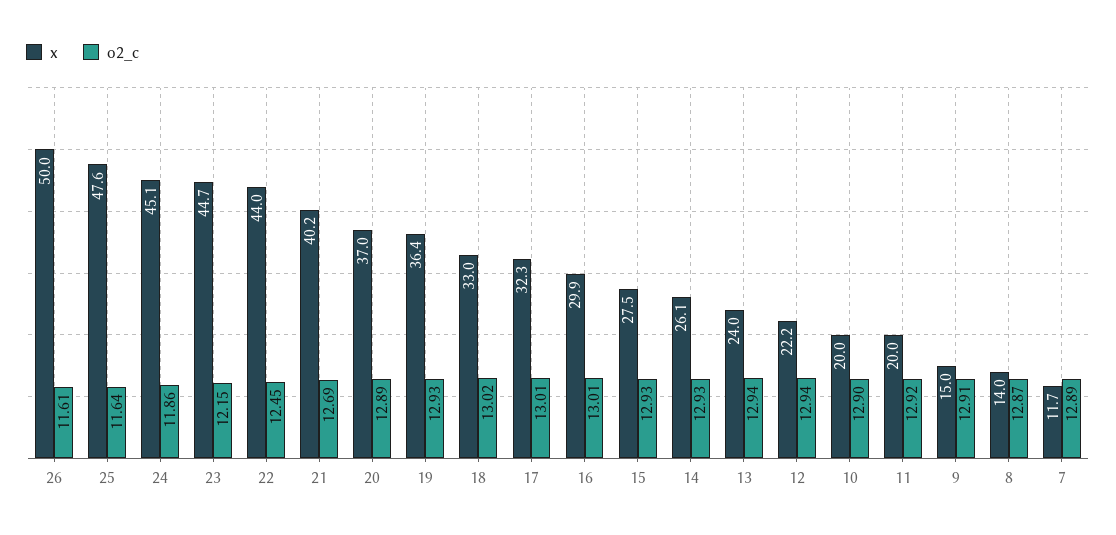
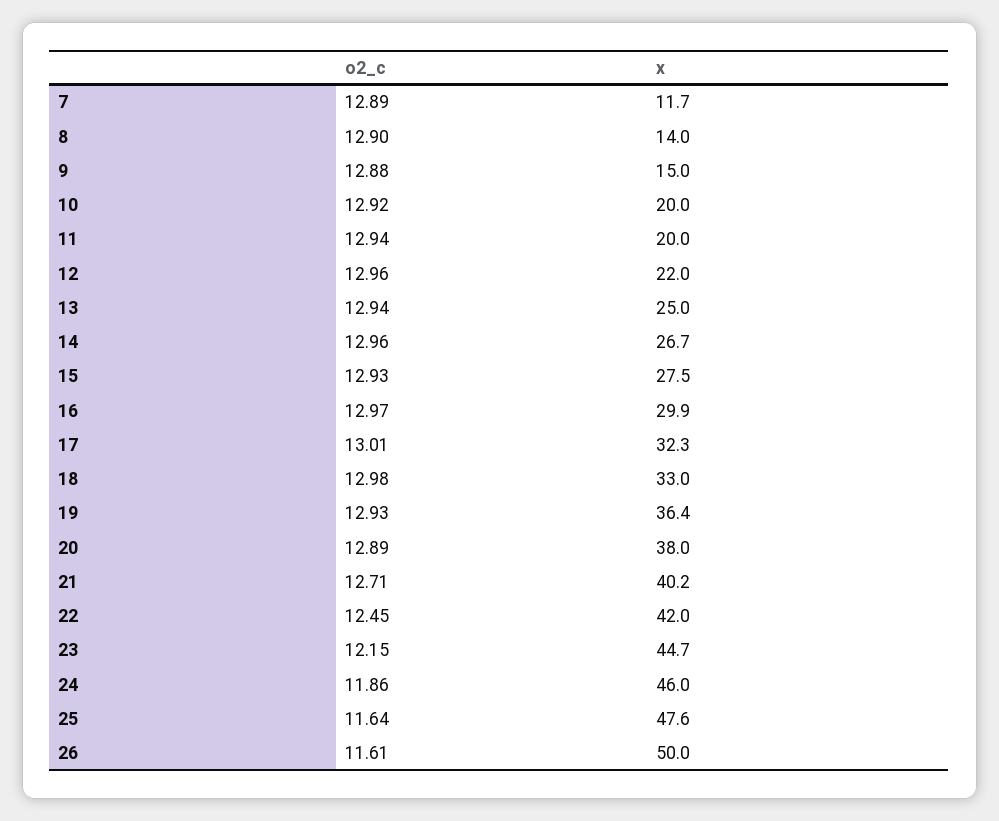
  {
    "x": {
      "26": 50,
      "25": 47.6,
-     "24": 45.1,
+     "24": 46,
      "23": 44.7,
-     "22": 44,
+     "22": 42,
      "21": 40.2,
-     "20": 37,
+     "20": 38,
      "19": 36.4,
      "18": 33,
      "17": 32.3,
      "16": 29.9,
      "15": 27.5,
-     "14": 26.1,
+     "14": 26.7,
-     "13": 24,
+     "13": 25,
-     "12": 22.2,
+     "12": 22,
      "10": 20,
      "11": 20,
      "9": 15,
      "8": 14,
      "7": 11.7
    },
    "o2_c": {
      "26": 11.61,
      "25": 11.64,
      "24": 11.86,
      "23": 12.15,
      "22": 12.45,
-     "21": 12.69,
+     "21": 12.71,
      "20": 12.89,
      "19": 12.93,
-     "18": 13.02,
+     "18": 12.98,
      "17": 13.01,
-     "16": 13.01,
+     "16": 12.97,
      "15": 12.93,
-     "14": 12.93,
+     "14": 12.96,
      "13": 12.94,
-     "12": 12.94,
+     "12": 12.96,
-     "10": 12.9,
+     "10": 12.92,
-     "11": 12.92,
+     "11": 12.94,
-     "9": 12.91,
+     "9": 12.88,
-     "8": 12.87,
+     "8": 12.9,
      "7": 12.89
    }
  }

